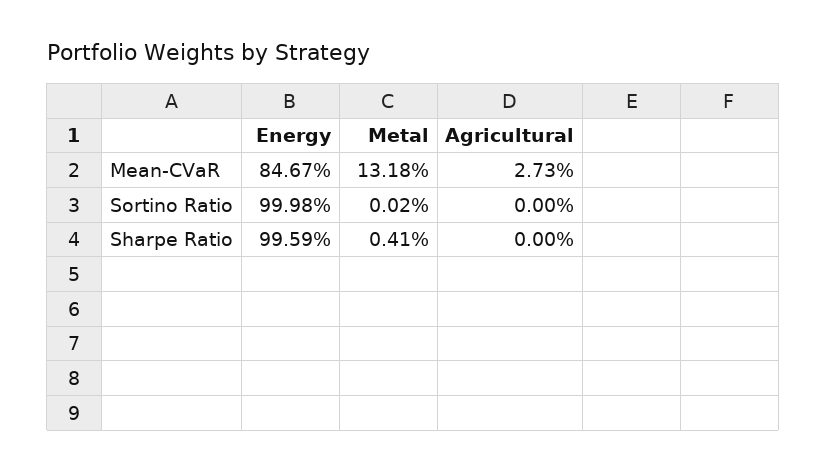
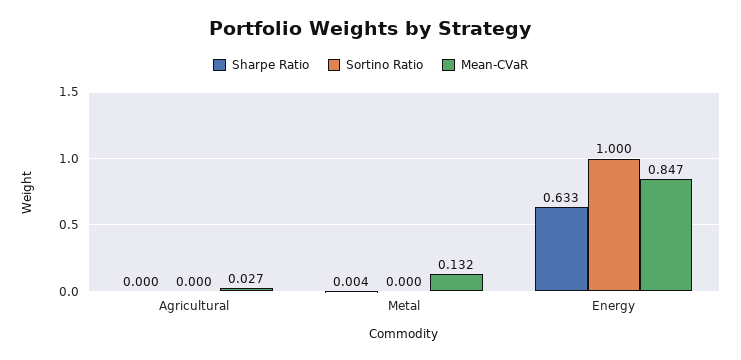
  {
    "Mean-CVaR": {
      "Energy": 0.8467,
      "Metal": 0.1318,
      "Agricultural": 0.0273
    },
    "Sortino Ratio": {
      "Energy": 0.9998,
      "Metal": 0.0002,
      "Agricultural": 0
    },
    "Sharpe Ratio": {
-     "Energy": 0.9959,
+     "Energy": 0.633,
      "Metal": 0.0041,
      "Agricultural": 0
    }
  }

